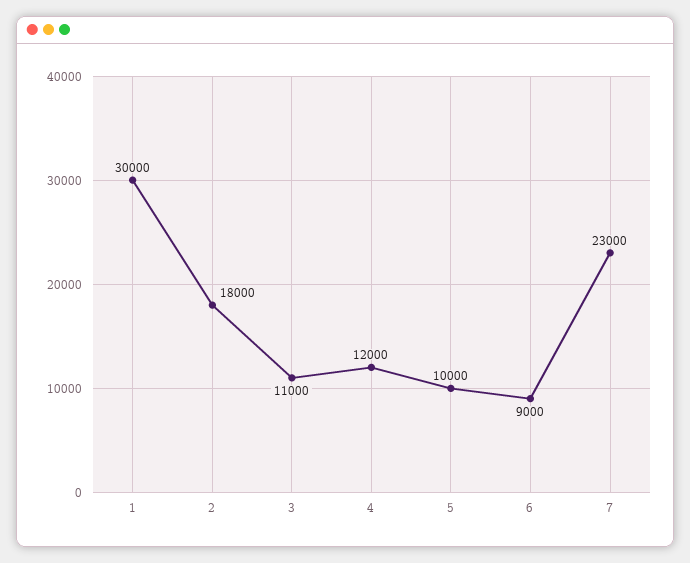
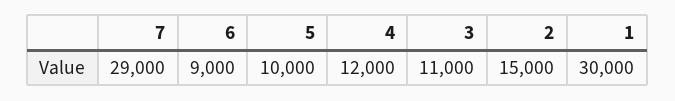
  {
    "1": 30000,
-   "2": 18000,
+   "2": 15000,
    "3": 11000,
    "4": 12000,
    "5": 10000,
    "6": 9000,
-   "7": 23000
+   "7": 29000
  }

